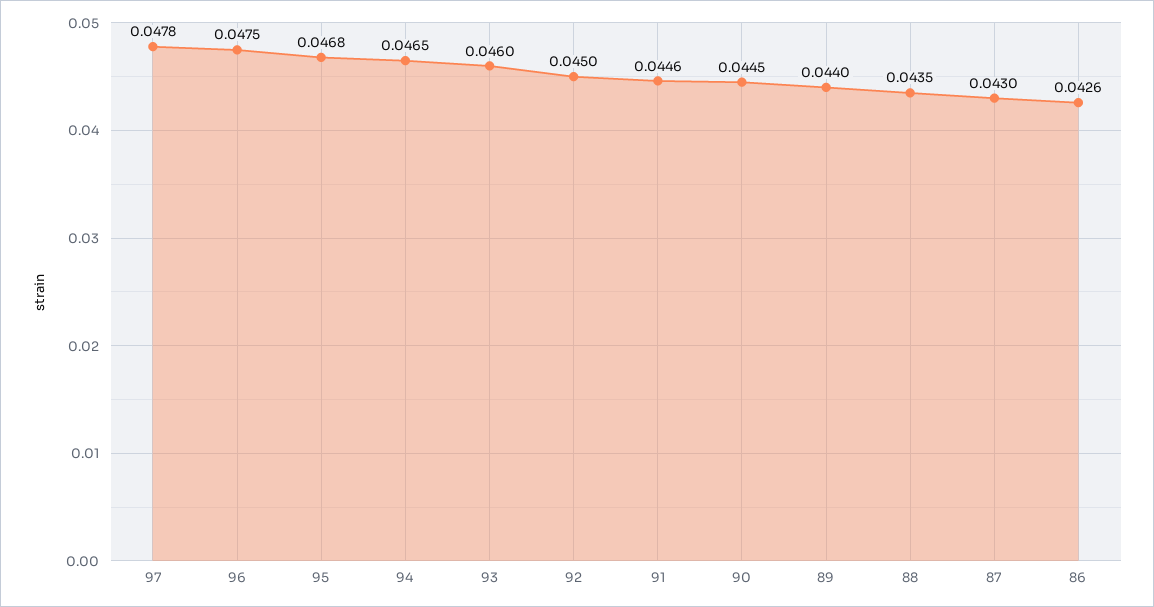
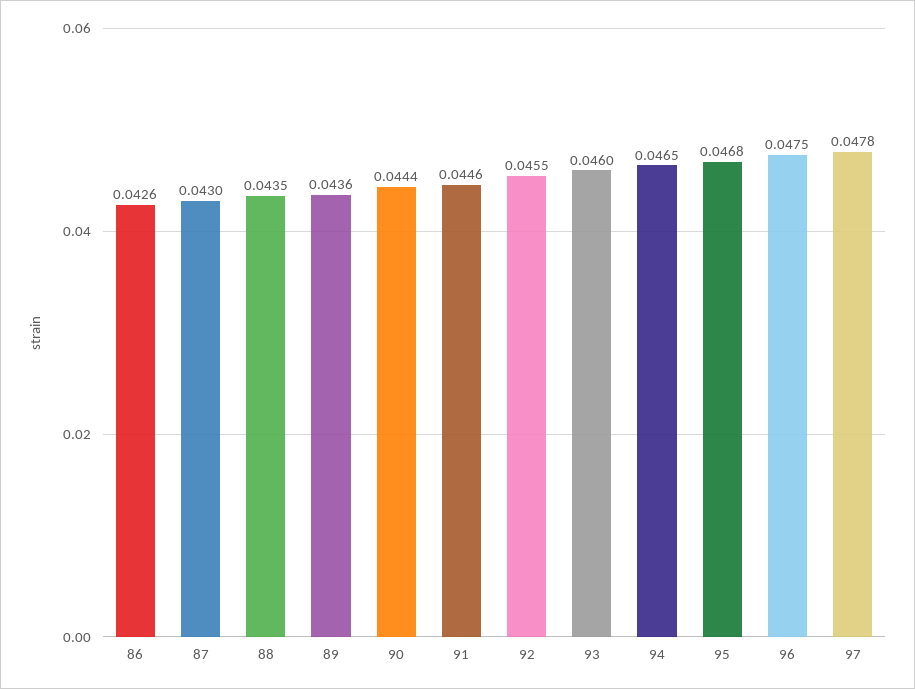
  {
    "97": 0.0478,
    "96": 0.0475,
    "95": 0.0468,
    "94": 0.0465,
    "93": 0.046,
-   "92": 0.045,
+   "92": 0.0455,
    "91": 0.0446,
-   "90": 0.0445,
+   "90": 0.0444,
-   "89": 0.044,
+   "89": 0.0436,
    "88": 0.0435,
    "87": 0.043,
    "86": 0.0426
  }

